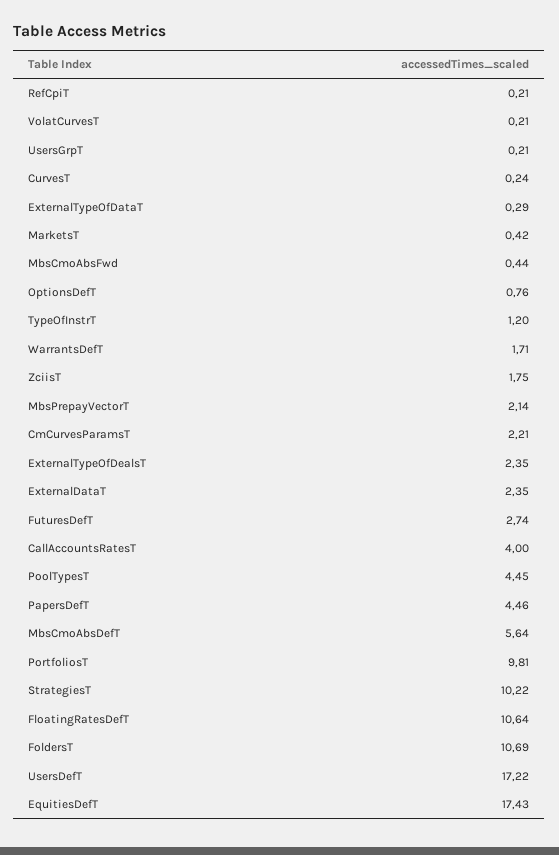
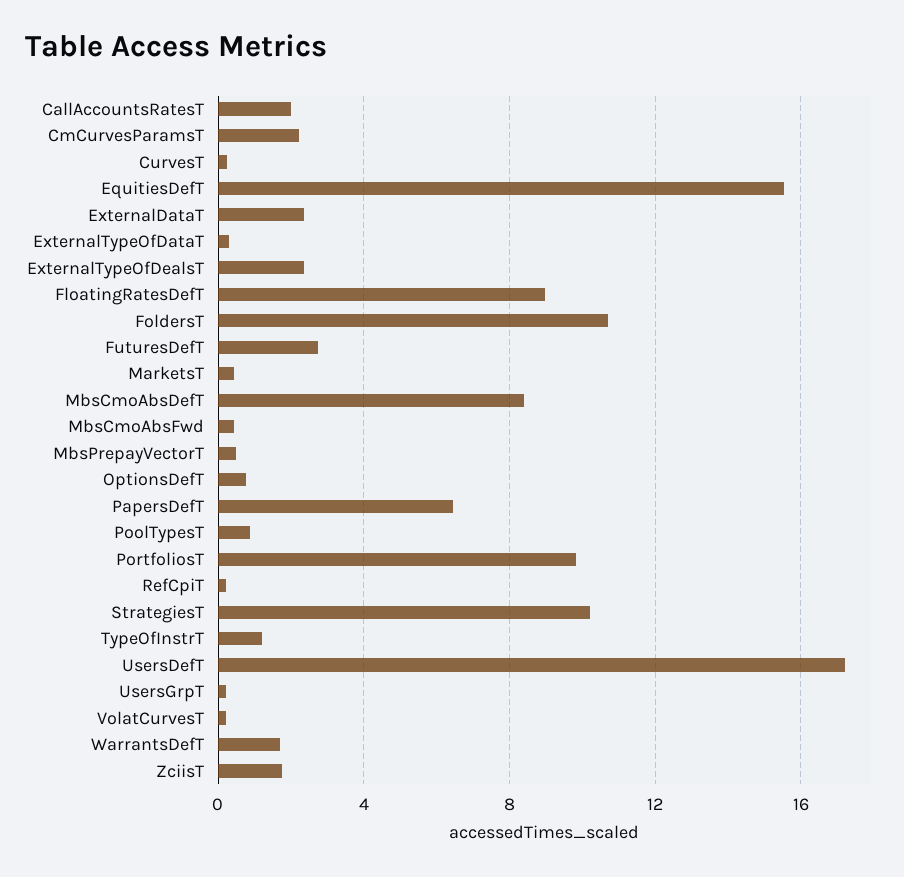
  {
    "RefCpiT": 0.21,
    "VolatCurvesT": 0.21,
    "UsersGrpT": 0.21,
    "CurvesT": 0.24,
    "ExternalTypeOfDataT": 0.29,
    "MarketsT": 0.42,
    "MbsCmoAbsFwd": 0.44,
    "OptionsDefT": 0.76,
    "TypeOfInstrT": 1.2,
    "WarrantsDefT": 1.71,
    "ZciisT": 1.75,
-   "MbsPrepayVectorT": 2.14,
+   "MbsPrepayVectorT": 0.5,
    "CmCurvesParamsT": 2.21,
    "ExternalTypeOfDealsT": 2.35,
    "ExternalDataT": 2.35,
    "FuturesDefT": 2.74,
-   "CallAccountsRatesT": 4,
+   "CallAccountsRatesT": 2,
-   "PoolTypesT": 4.45,
+   "PoolTypesT": 1,
-   "PapersDefT": 4.46,
+   "PapersDefT": 6.5,
-   "MbsCmoAbsDefT": 5.64,
+   "MbsCmoAbsDefT": 8.5,
    "PortfoliosT": 9.81,
    "StrategiesT": 10.22,
-   "FloatingRatesDefT": 10.64,
+   "FloatingRatesDefT": 9,
    "FoldersT": 10.69,
    "UsersDefT": 17.22,
-   "EquitiesDefT": 17.43
+   "EquitiesDefT": 15.5
  }

